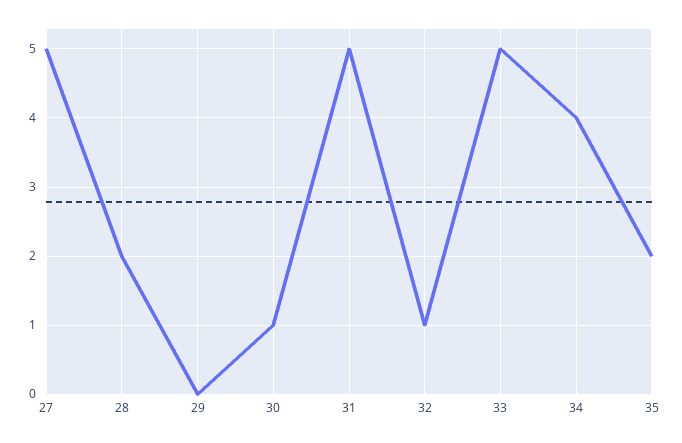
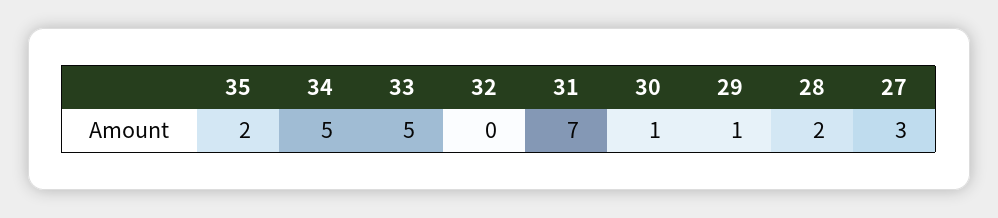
  {
-   "27": 5,
+   "27": 3,
    "28": 2,
-   "29": 0,
+   "29": 1,
    "30": 1,
-   "31": 5,
+   "31": 7,
-   "32": 1,
+   "32": 0,
    "33": 5,
-   "34": 4,
+   "34": 5,
    "35": 2
  }

